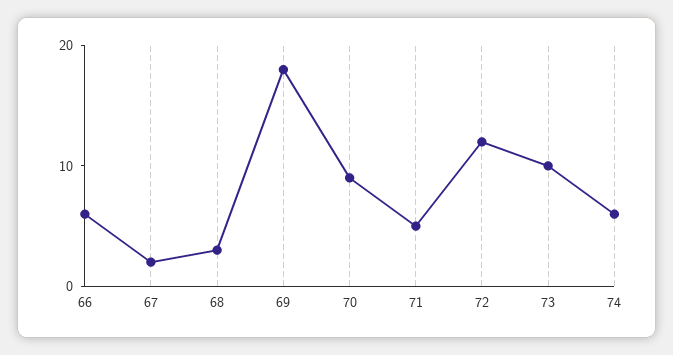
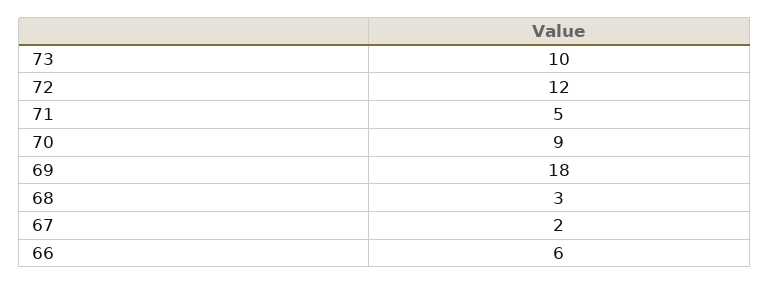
  {
    "66": 6,
    "67": 2,
    "68": 3,
    "69": 18,
    "70": 9,
    "71": 5,
    "72": 12,
-   "73": 10,
+   "73": 10
-   "74": 6
  }

